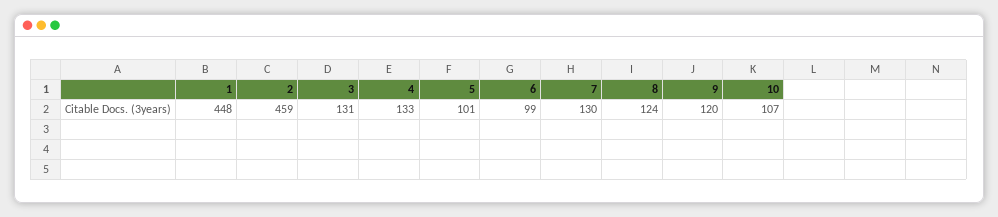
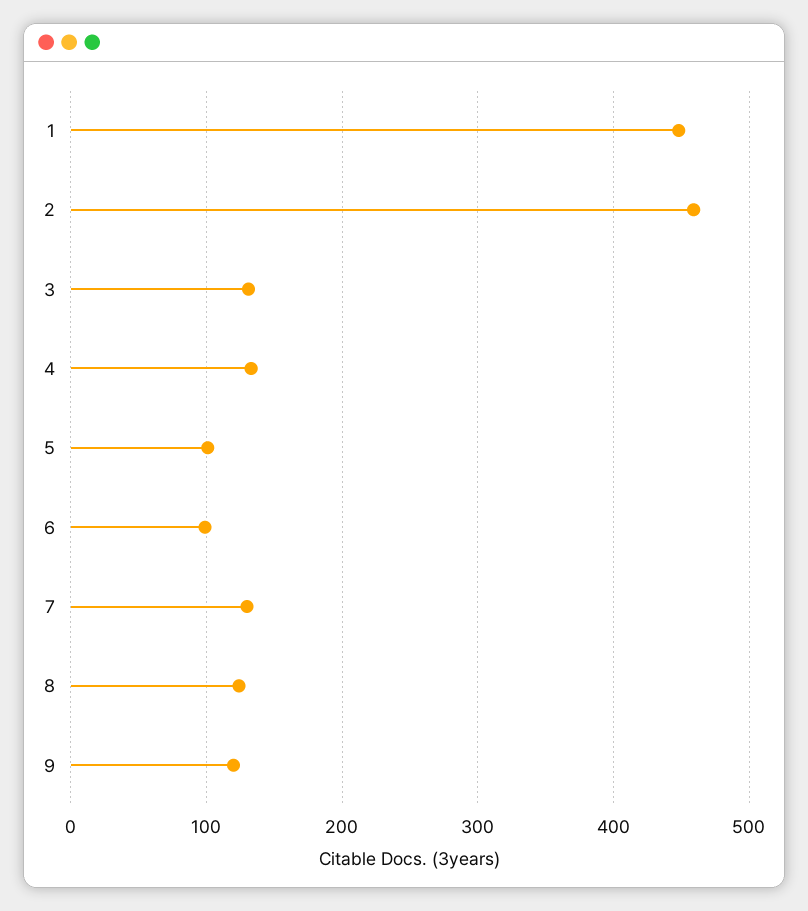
  {
    "1": 448,
    "2": 459,
    "3": 131,
    "4": 133,
    "5": 101,
    "6": 99,
    "7": 130,
    "8": 124,
-   "9": 120,
+   "9": 120
-   "10": 107
  }

